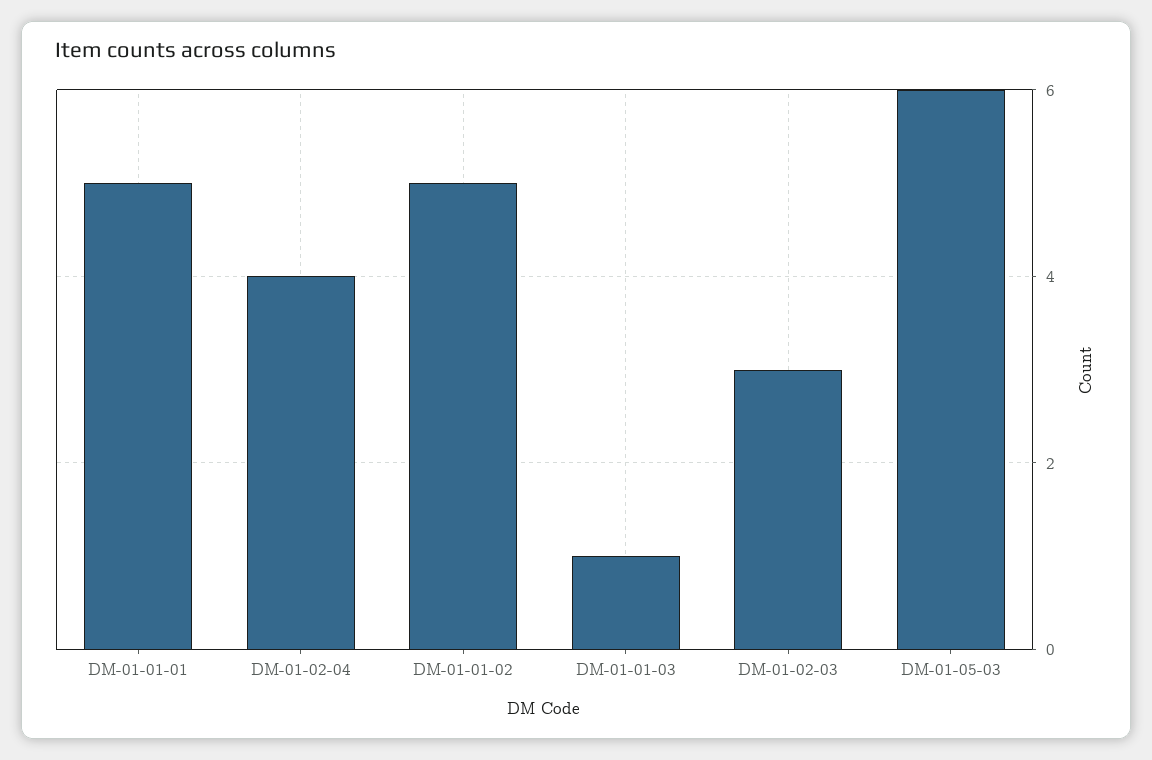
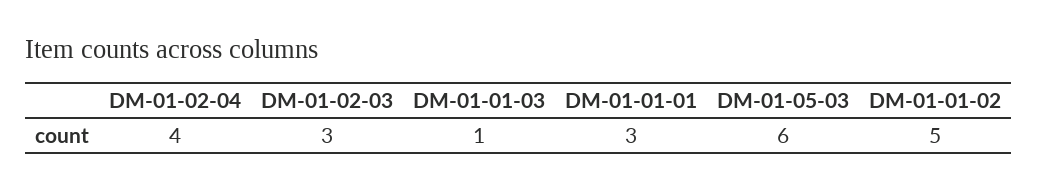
  {
-   "DM-01-01-01": 5,
+   "DM-01-01-01": 3,
    "DM-01-02-04": 4,
    "DM-01-01-02": 5,
    "DM-01-01-03": 1,
    "DM-01-02-03": 3,
    "DM-01-05-03": 6
  }

